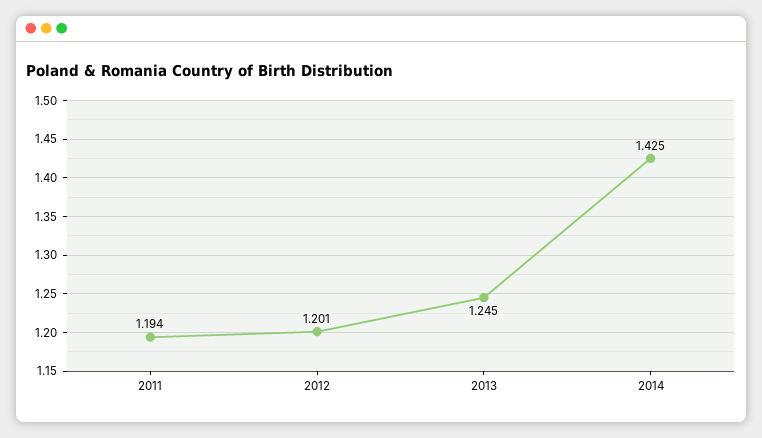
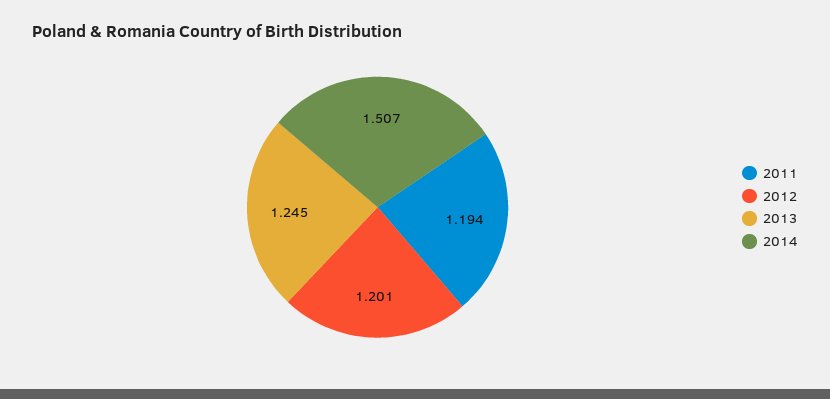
  {
    "2011": 1.194,
    "2012": 1.201,
    "2013": 1.245,
-   "2014": 1.425
+   "2014": 1.507
  }

